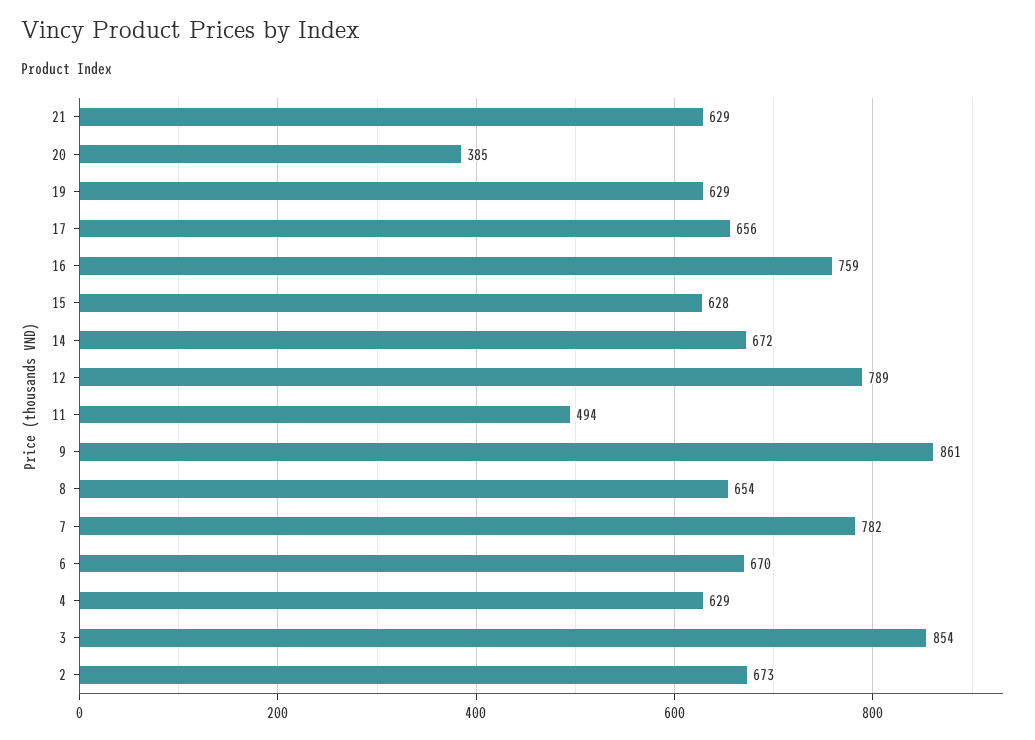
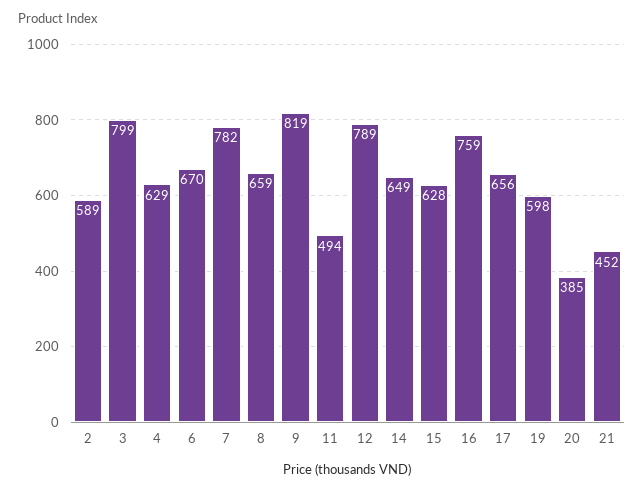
  {
-   "21": 629,
+   "21": 452,
    "20": 385,
-   "19": 629,
+   "19": 598,
    "17": 656,
    "16": 759,
    "15": 628,
-   "14": 672,
+   "14": 649,
    "12": 789,
    "11": 494,
-   "9": 861,
+   "9": 819,
-   "8": 654,
+   "8": 659,
    "7": 782,
    "6": 670,
    "4": 629,
-   "3": 854,
+   "3": 799,
-   "2": 673
+   "2": 589
  }

